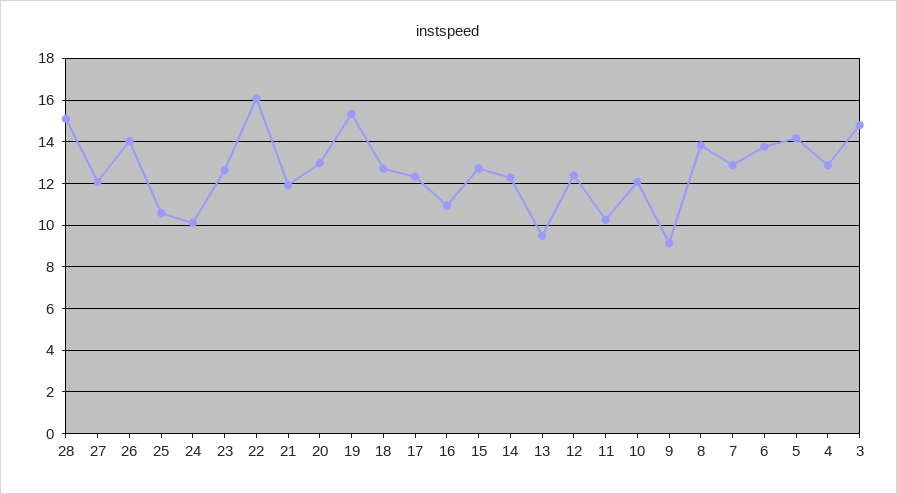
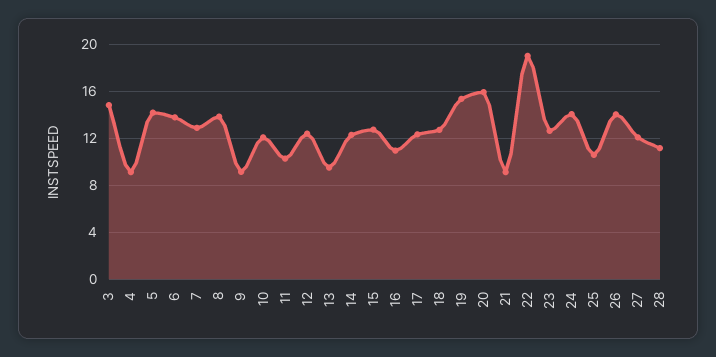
  {
-   "28": 15,
+   "28": 11,
    "27": 12,
    "26": 14,
    "25": 10.5,
-   "24": 10,
+   "24": 14,
    "23": 12.5,
-   "22": 16,
+   "22": 19,
-   "21": 12,
+   "21": 9,
-   "20": 13,
+   "20": 16,
    "19": 15.5,
    "18": 12.5,
    "17": 12.5,
    "16": 11,
    "15": 12.5,
    "14": 12.5,
    "13": 9.5,
    "12": 12.5,
    "11": 10.5,
    "10": 12,
    "9": 9,
    "8": 14,
    "7": 13,
    "6": 14,
    "5": 14,
-   "4": 13,
+   "4": 9,
    "3": 15
  }

